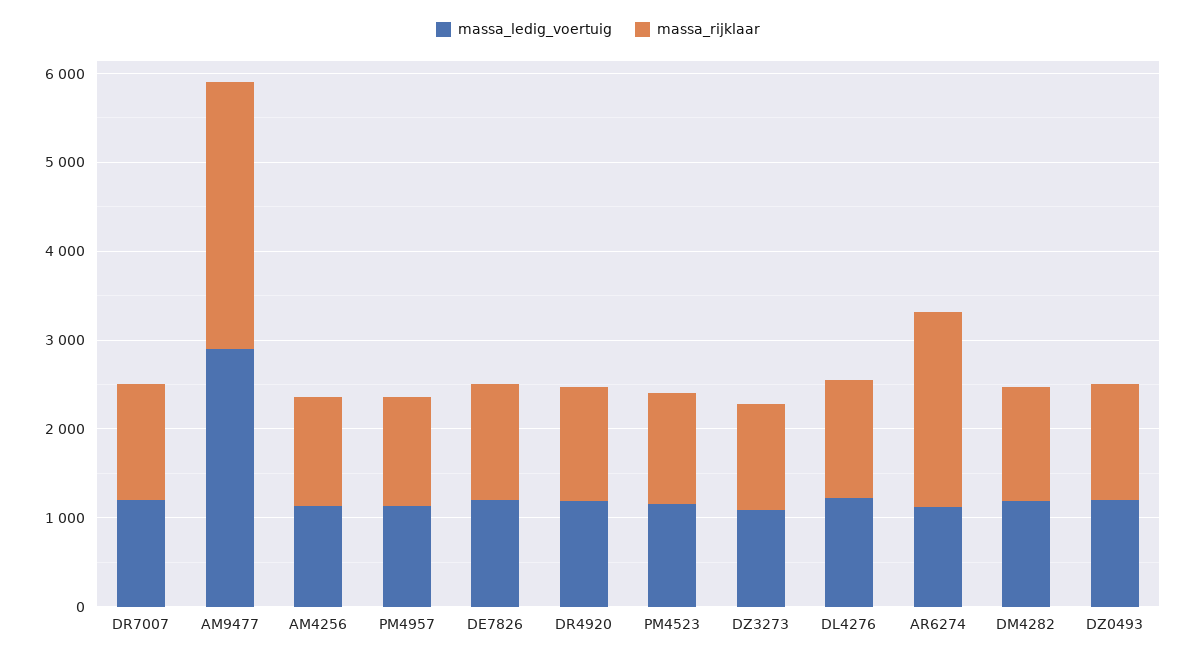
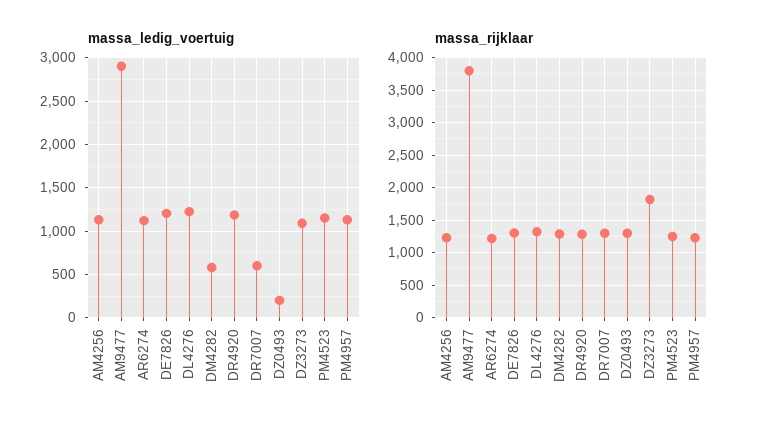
  {
    "massa_ledig_voertuig": {
-     "DR7007": 1200,
+     "DR7007": 600,
      "AM9477": 2900,
      "AM4256": 1100,
      "PM4957": 1100,
      "DE7826": 1200,
      "DR4920": 1200,
      "PM4523": 1200,
      "DZ3273": 1100,
      "DL4276": 1200,
      "AR6274": 1100,
-     "DM4282": 1200,
+     "DM4282": 600,
-     "DZ0493": 1200
+     "DZ0493": 200
    },
    "massa_rijklaar": {
      "DR7007": 1300,
-     "AM9477": 3000,
+     "AM9477": 3800,
      "AM4256": 1200,
      "PM4957": 1200,
      "DE7826": 1300,
      "DR4920": 1300,
      "PM4523": 1300,
-     "DZ3273": 1200,
+     "DZ3273": 1800,
      "DL4276": 1300,
-     "AR6274": 2200,
+     "AR6274": 1200,
      "DM4282": 1300,
      "DZ0493": 1300
    }
  }

